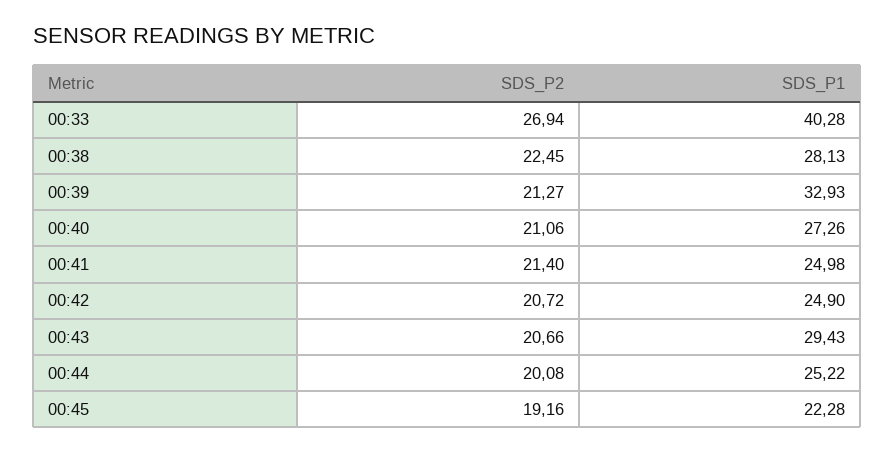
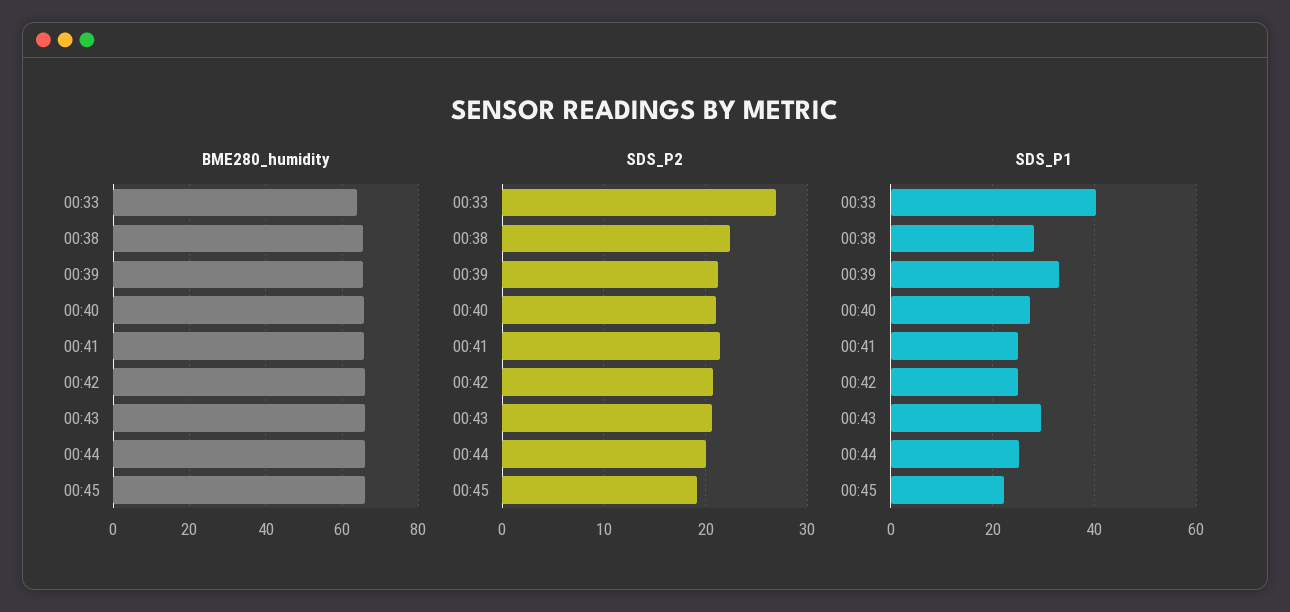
  {
    "SDS_P2": {
      "00:33": 26.94,
      "00:38": 22.45,
      "00:39": 21.27,
      "00:40": 21.06,
      "00:41": 21.4,
      "00:42": 20.72,
      "00:43": 20.66,
      "00:44": 20.08,
      "00:45": 19.16
    },
    "SDS_P1": {
      "00:33": 40.28,
      "00:38": 28.13,
      "00:39": 32.93,
      "00:40": 27.26,
      "00:41": 24.98,
      "00:42": 24.9,
      "00:43": 29.43,
      "00:44": 25.22,
      "00:45": 22.28
-   }
+   },
+   "BME280_humidity": {
+     "00:33": 64,
+     "00:38": 66,
+     "00:39": 66,
+     "00:40": 66,
+     "00:41": 66,
+     "00:42": 66,
+     "00:43": 66,
+     "00:44": 66,
+     "00:45": 66
+   }
  }

